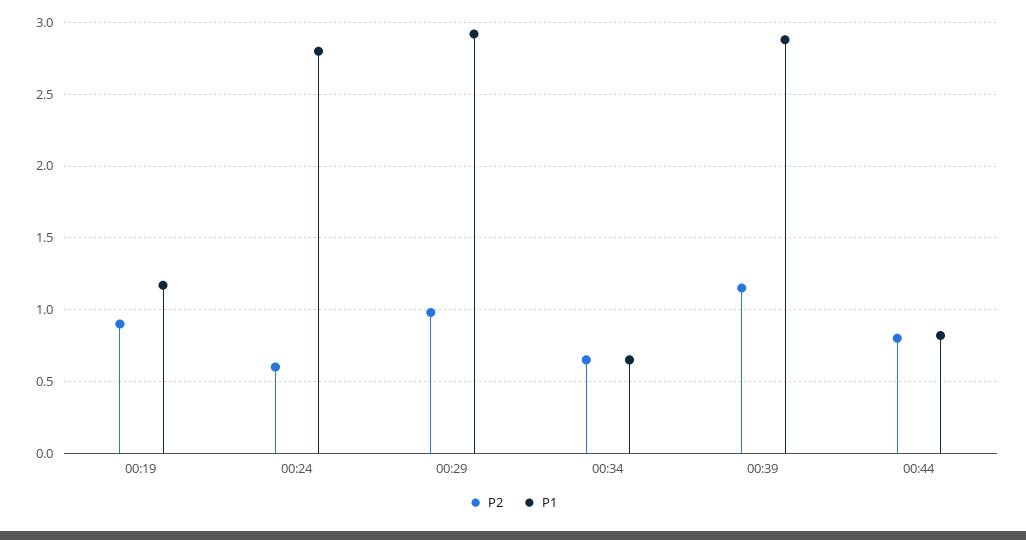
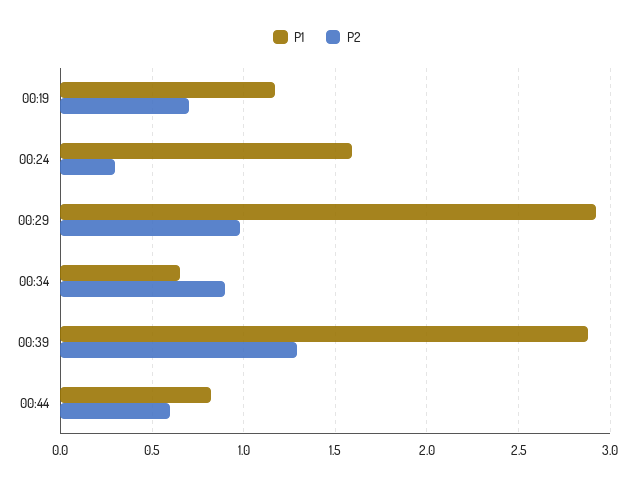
  {
    "P2": {
-     "00:19": 0.9,
+     "00:19": 0.7,
-     "00:24": 0.6,
+     "00:24": 0.3,
      "00:29": 1,
-     "00:34": 0.65,
+     "00:34": 0.9,
-     "00:39": 1.15,
+     "00:39": 1.3,
-     "00:44": 0.8
+     "00:44": 0.6
    },
    "P1": {
      "00:19": 1.15,
-     "00:24": 2.8,
+     "00:24": 1.6,
      "00:29": 2.9,
      "00:34": 0.65,
      "00:39": 2.9,
      "00:44": 0.8
    }
  }

